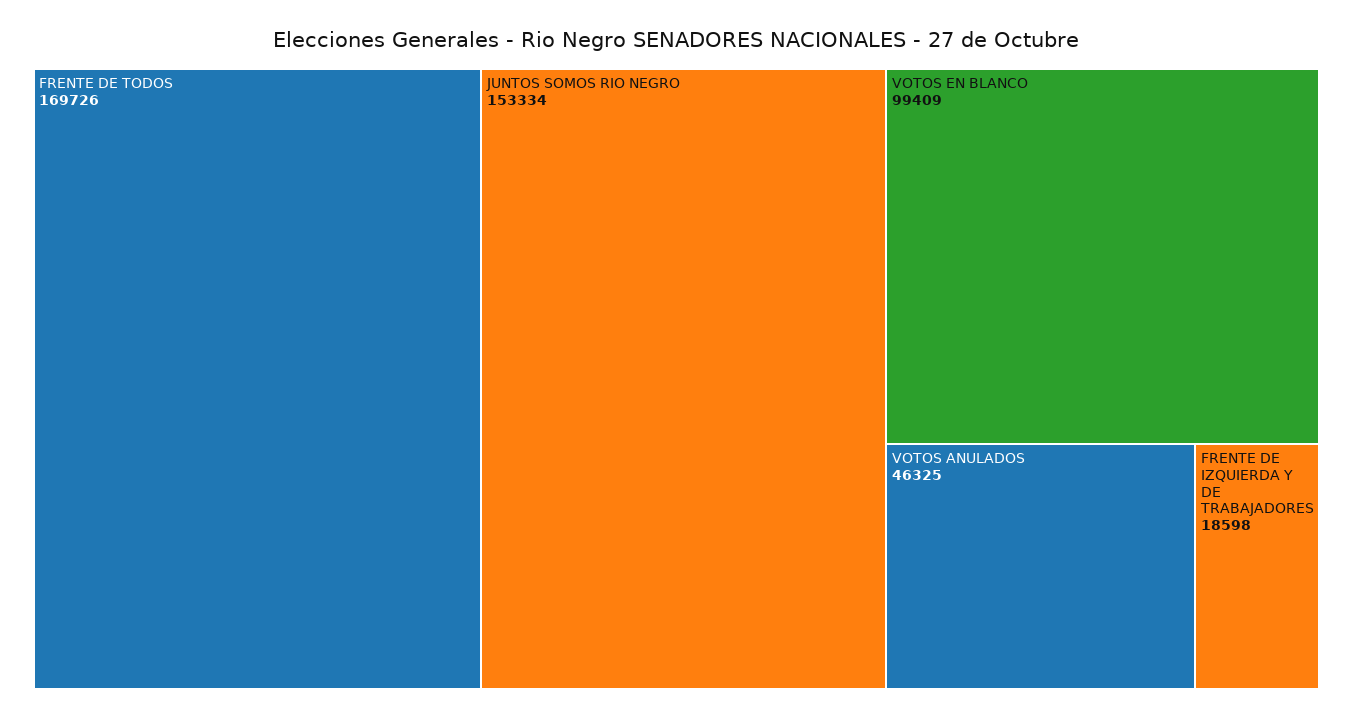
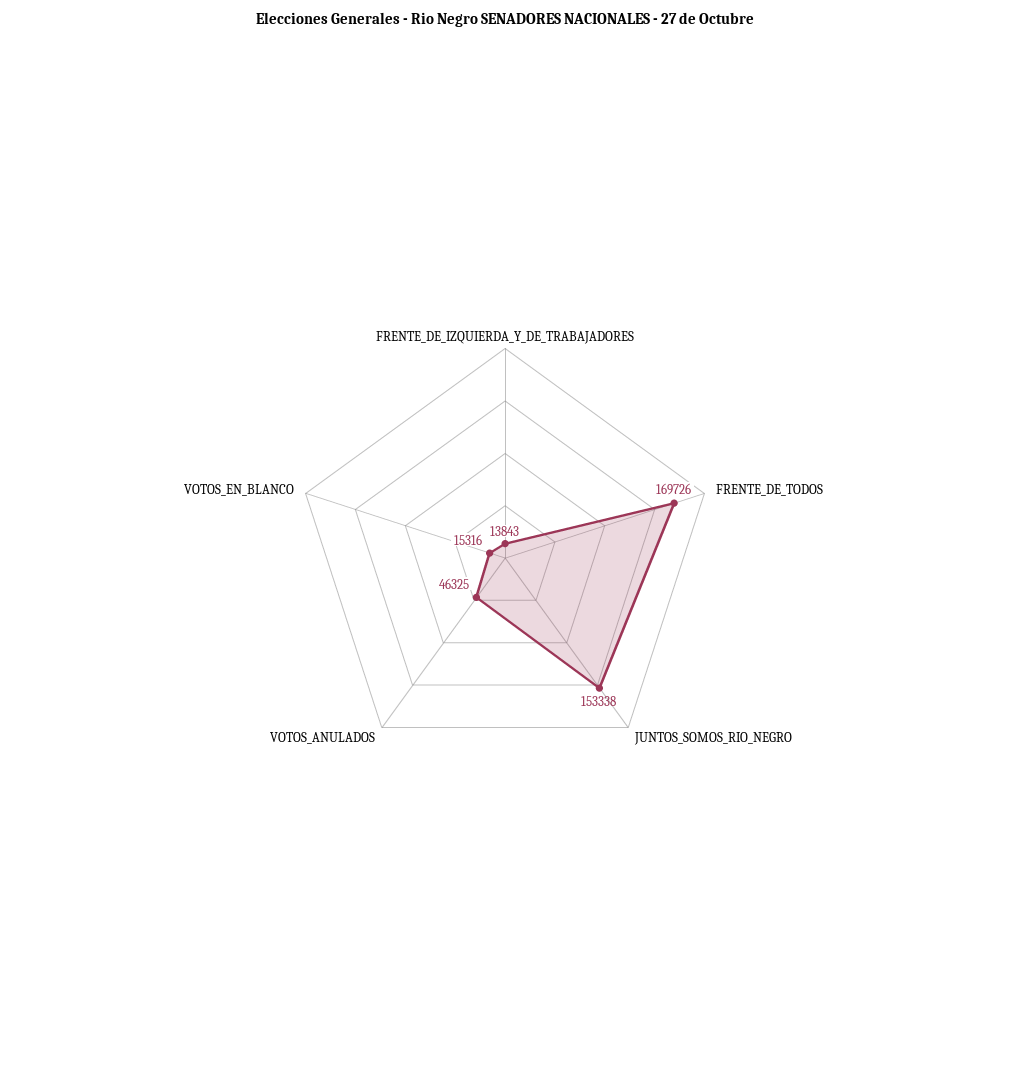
  {
    "FRENTE DE TODOS": 169726,
-   "JUNTOS SOMOS RIO NEGRO": 153334,
+   "JUNTOS SOMOS RIO NEGRO": 153338,
-   "VOTOS EN BLANCO": 99409,
+   "VOTOS EN BLANCO": 15316,
    "VOTOS ANULADOS": 46325,
-   "FRENTE DE IZQUIERDA Y DE TRABAJADORES": 18598
+   "FRENTE DE IZQUIERDA Y DE TRABAJADORES": 13843
  }

